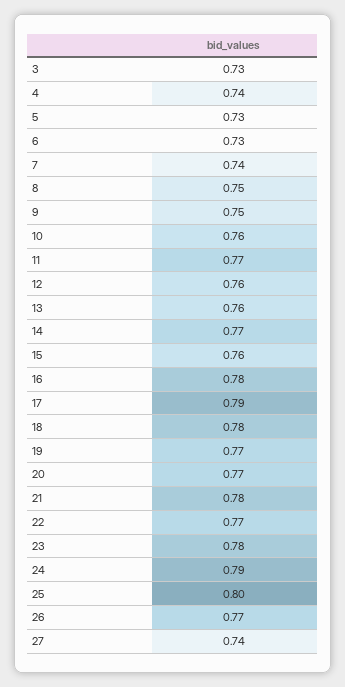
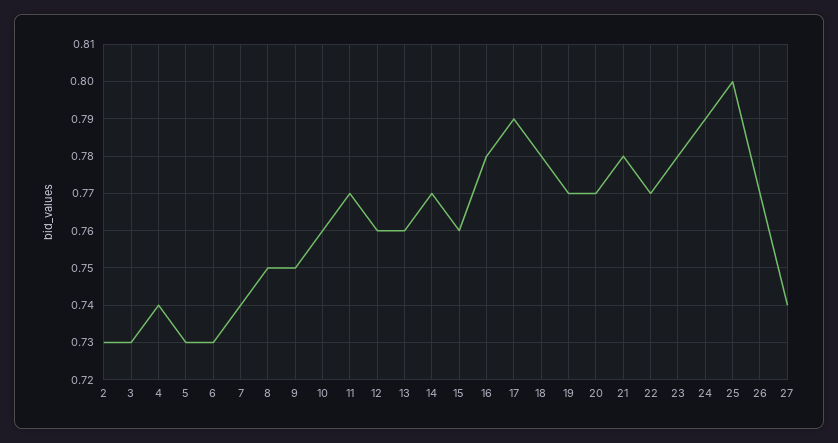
  {
    "3": 0.73,
    "4": 0.74,
    "5": 0.73,
    "6": 0.73,
    "7": 0.74,
    "8": 0.75,
    "9": 0.75,
    "10": 0.76,
    "11": 0.77,
    "12": 0.76,
    "13": 0.76,
    "14": 0.77,
    "15": 0.76,
    "16": 0.78,
    "17": 0.79,
    "18": 0.78,
    "19": 0.77,
    "20": 0.77,
    "21": 0.78,
    "22": 0.77,
    "23": 0.78,
    "24": 0.79,
    "25": 0.8,
    "26": 0.77,
-   "27": 0.74
+   "27": 0.74,
+   "2": 0.73
  }

